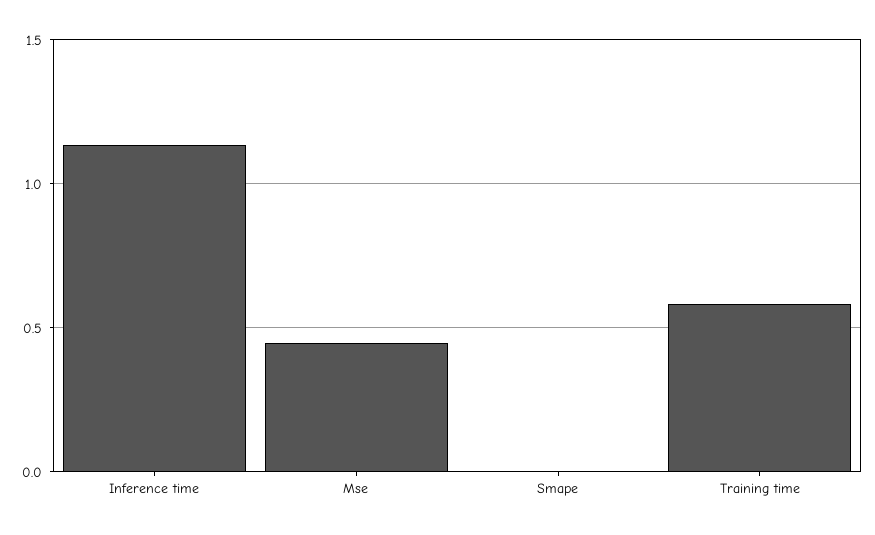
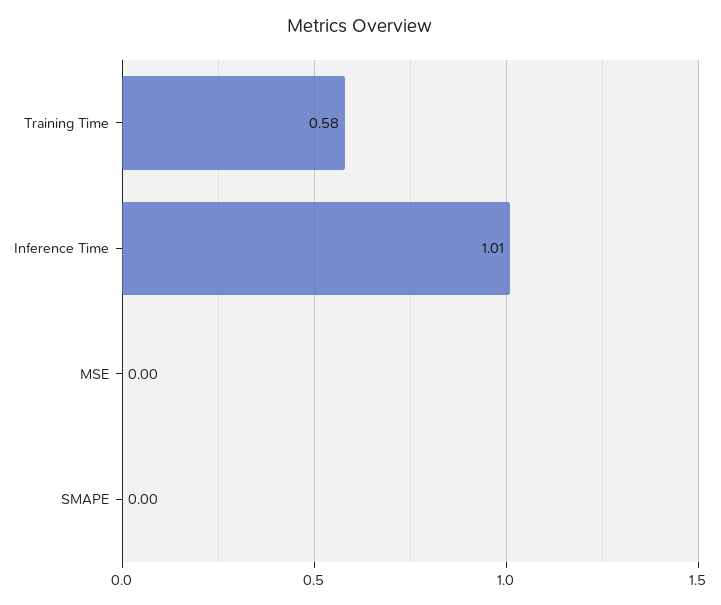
  {
-   "Inference time": 1.15,
+   "Inference time": 1.01,
-   "Mse": 0.45,
+   "Mse": 0,
    "Smape": 0,
    "Training time": 0.58
  }

